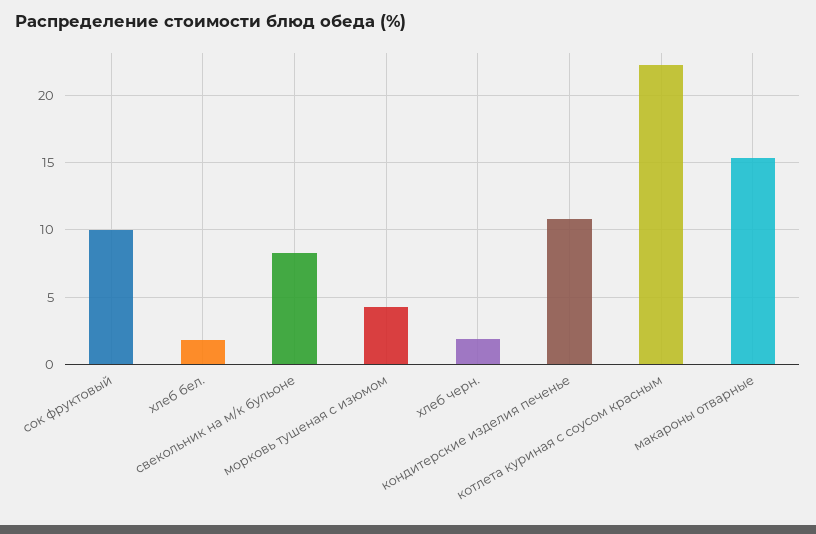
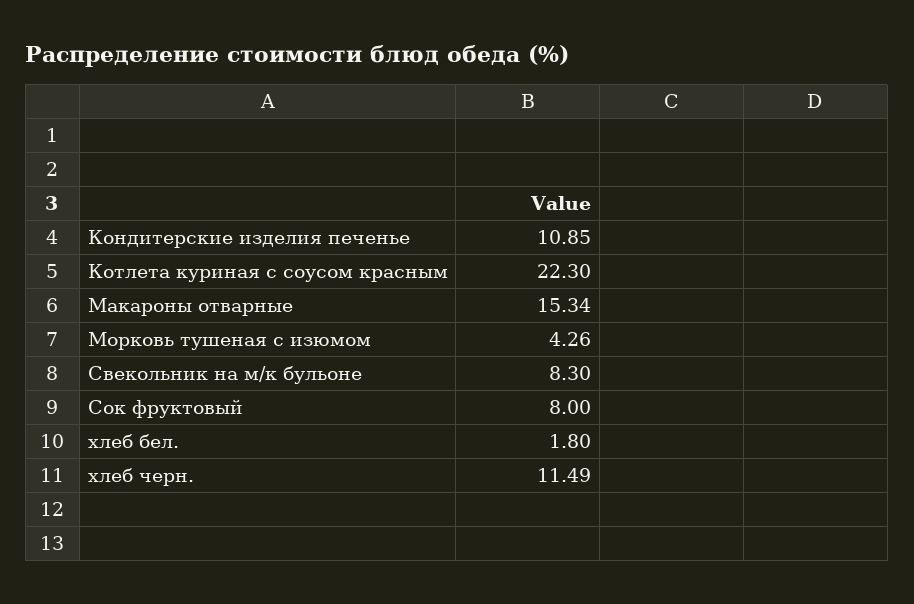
  {
-   "сок фруктовый": 10,
+   "сок фруктовый": 8,
    "хлеб бел.": 1.8,
    "свекольник на м/к бульоне": 8.3,
    "морковь тушеная с изюмом": 4.26,
-   "хлеб черн.": 2,
+   "хлеб черн.": 11.49,
    "кондитерские изделия печенье": 10.85,
    "котлета куриная с соусом красным": 22.3,
    "макароны отварные": 15.34
  }

